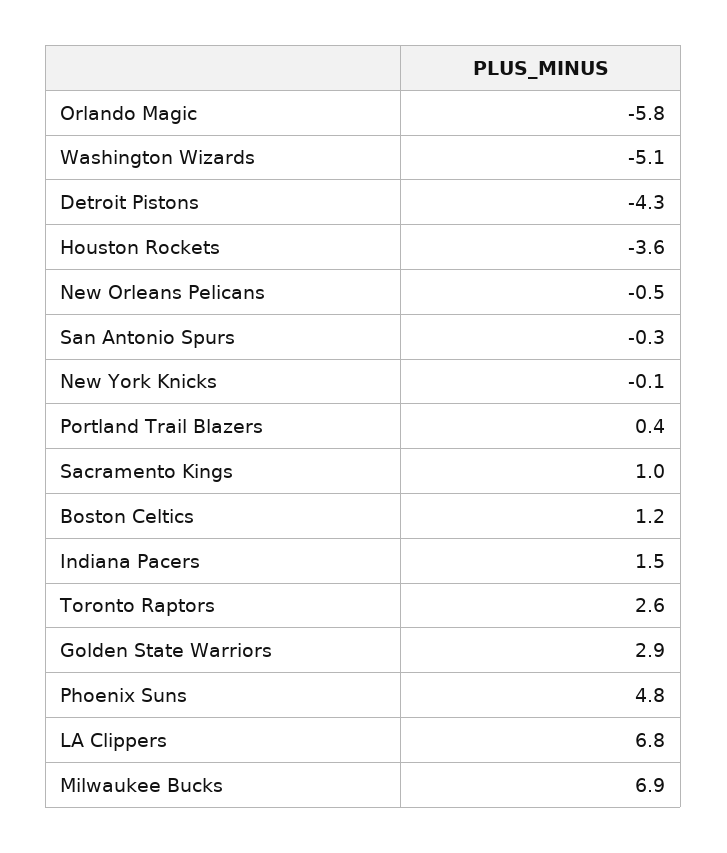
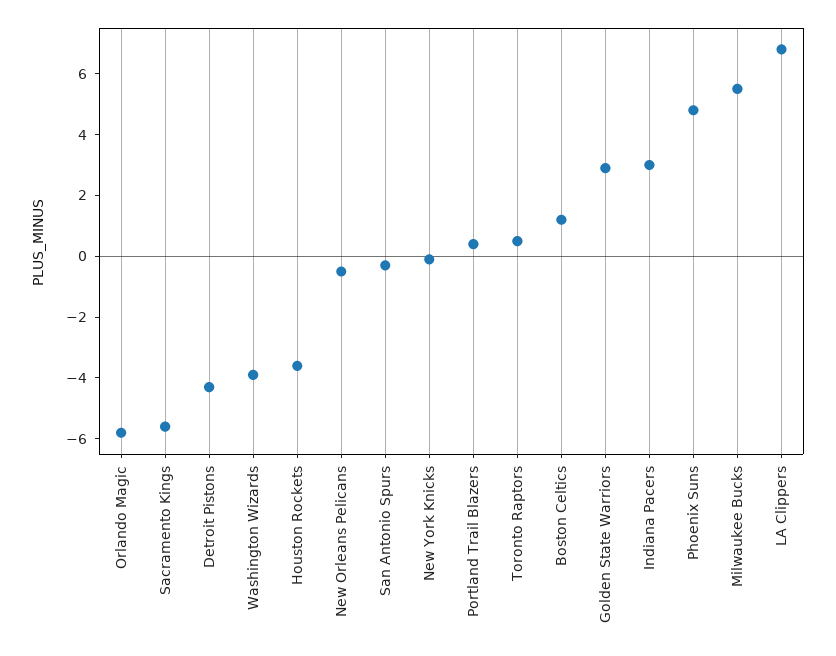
  {
    "Orlando Magic": -5.8,
-   "Washington Wizards": -5.1,
+   "Washington Wizards": -4,
    "Detroit Pistons": -4.3,
    "Houston Rockets": -3.6,
    "New Orleans Pelicans": -0.5,
    "San Antonio Spurs": -0.3,
    "New York Knicks": -0.1,
    "Portland Trail Blazers": 0.4,
-   "Sacramento Kings": 1,
+   "Sacramento Kings": -5.5,
    "Boston Celtics": 1.2,
-   "Indiana Pacers": 1.5,
+   "Indiana Pacers": 3,
-   "Toronto Raptors": 2.6,
+   "Toronto Raptors": 0.5,
    "Golden State Warriors": 2.9,
    "Phoenix Suns": 4.8,
    "LA Clippers": 6.8,
-   "Milwaukee Bucks": 6.9
+   "Milwaukee Bucks": 5.5
  }

